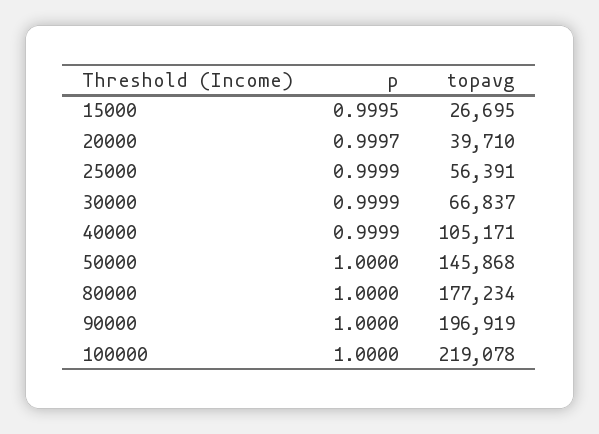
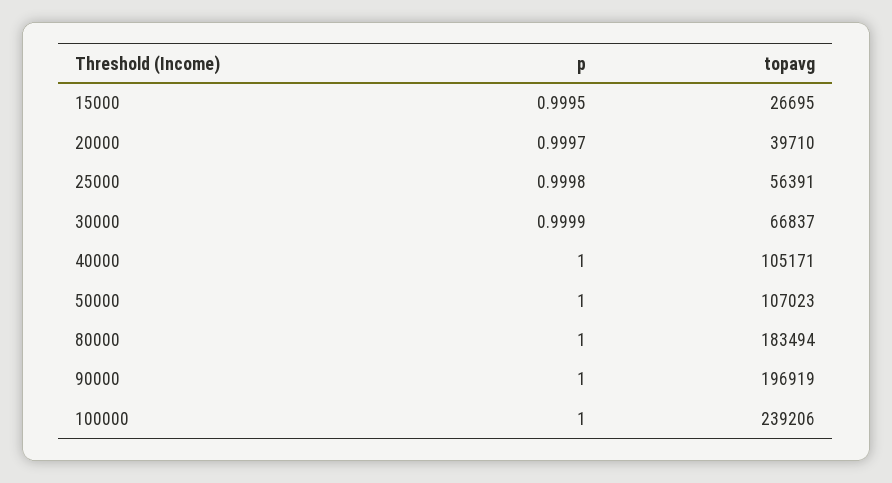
  {
    "p": {
      "15000": 0.9995,
      "20000": 0.9997,
-     "25000": 0.9999,
+     "25000": 0.9998,
      "30000": 0.9999,
-     "40000": 0.9999,
+     "40000": 1,
      "50000": 1,
      "80000": 1,
      "90000": 1,
      "100000": 1
    },
    "topavg": {
      "15000": 26695,
      "20000": 39710,
      "25000": 56391,
      "30000": 66837,
      "40000": 105171,
-     "50000": 145868,
+     "50000": 107023,
-     "80000": 177234,
+     "80000": 183494,
      "90000": 196919,
-     "100000": 219078
+     "100000": 239206
    }
  }

